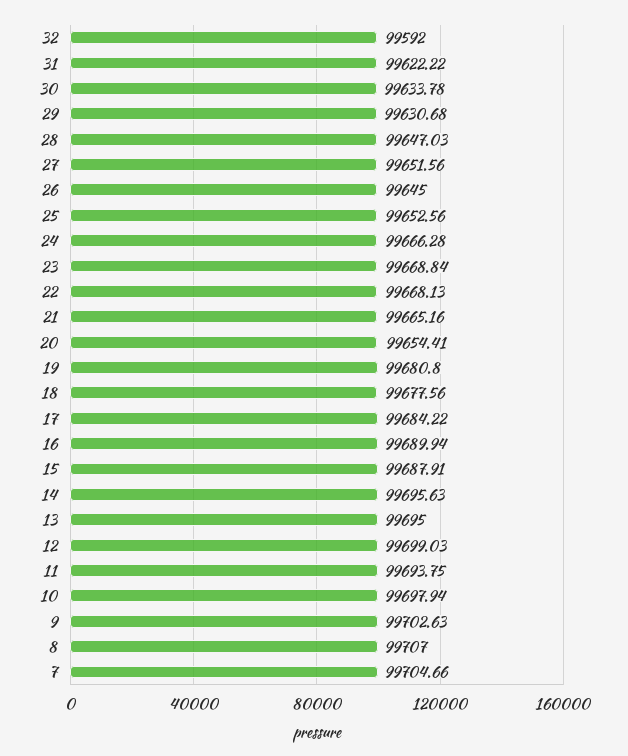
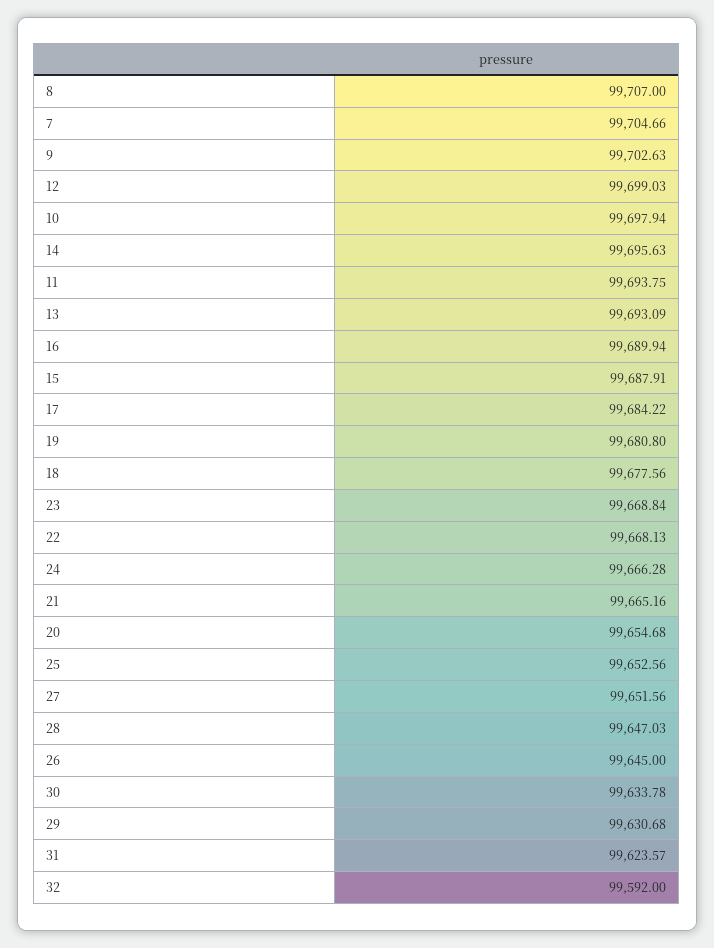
  {
    "32": 99592,
-   "31": 99622.22,
+   "31": 99623.57,
    "30": 99633.78,
    "29": 99630.68,
    "28": 99647.03,
    "27": 99651.56,
    "26": 99645,
    "25": 99652.56,
    "24": 99666.28,
    "23": 99668.84,
    "22": 99668.13,
    "21": 99665.16,
-   "20": 99654.41,
+   "20": 99654.68,
    "19": 99680.8,
    "18": 99677.56,
    "17": 99684.22,
    "16": 99689.94,
    "15": 99687.91,
    "14": 99695.63,
-   "13": 99695,
+   "13": 99693.09,
    "12": 99699.03,
    "11": 99693.75,
    "10": 99697.94,
    "9": 99702.63,
    "8": 99707,
    "7": 99704.66
  }

